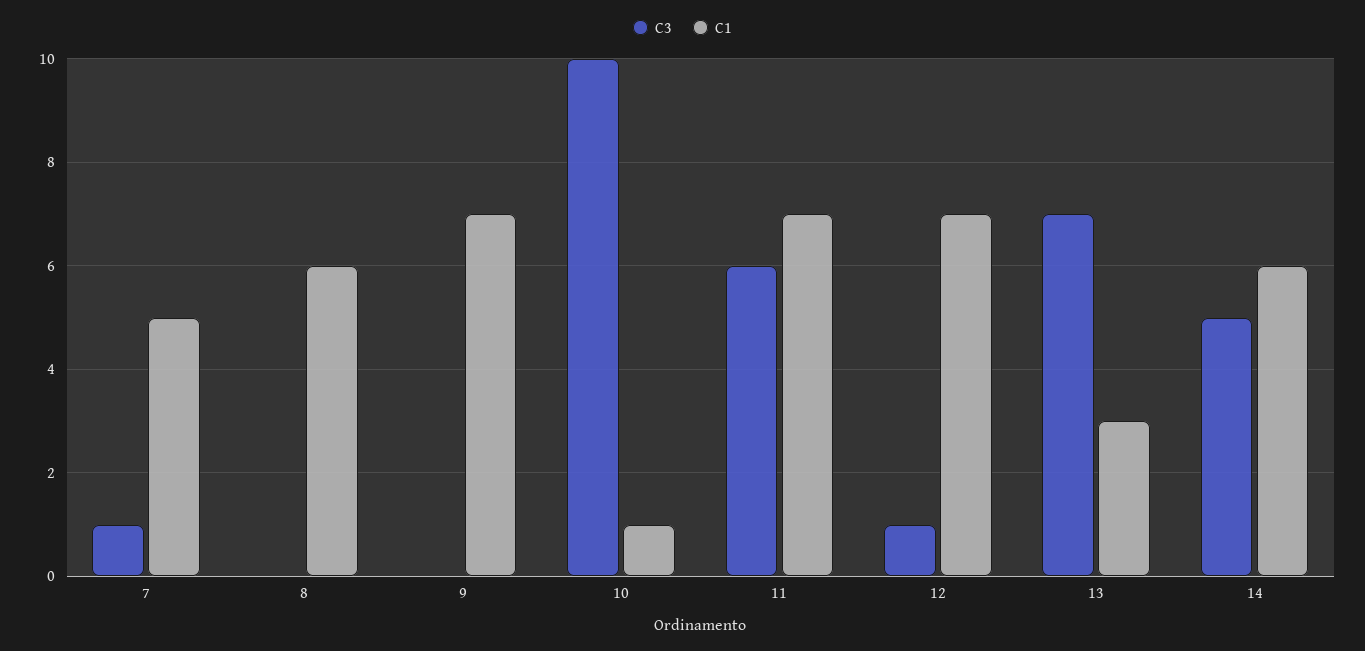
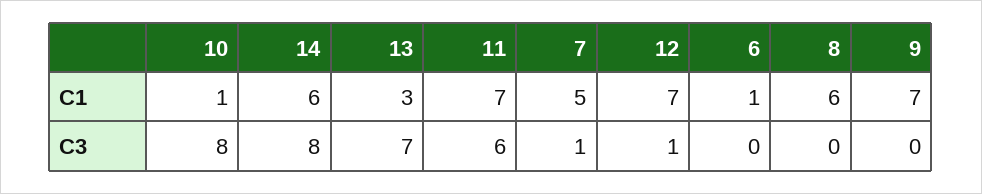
  {
    "C3": {
      "7": 1,
      "8": 0,
      "9": 0,
-     "10": 10,
+     "10": 8,
      "11": 6,
      "12": 1,
      "13": 7,
-     "14": 5
+     "14": 8,
+     "6": 0
    },
    "C1": {
      "7": 5,
      "8": 6,
      "9": 7,
      "10": 1,
      "11": 7,
      "12": 7,
      "13": 3,
-     "14": 6
+     "14": 6,
+     "6": 1
    }
  }

